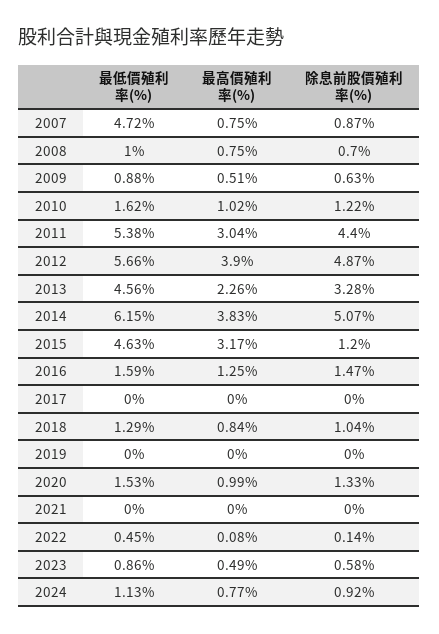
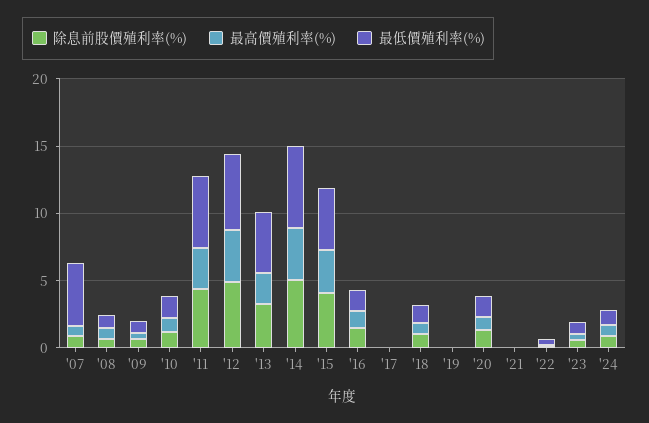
  {
    "最低價殖利率(%)": {
      "2007": 4.72,
      "2008": 1,
      "2009": 0.88,
      "2010": 1.62,
      "2011": 5.38,
      "2012": 5.66,
      "2013": 4.56,
      "2014": 6.15,
      "2015": 4.63,
      "2016": 1.59,
      "2017": 0,
      "2018": 1.29,
      "2019": 0,
      "2020": 1.53,
      "2021": 0,
      "2022": 0.45,
      "2023": 0.86,
      "2024": 1.13
    },
    "最高價殖利率(%)": {
      "2007": 0.75,
      "2008": 0.75,
      "2009": 0.51,
      "2010": 1.02,
      "2011": 3.04,
      "2012": 3.9,
      "2013": 2.26,
      "2014": 3.83,
      "2015": 3.17,
      "2016": 1.25,
      "2017": 0,
      "2018": 0.84,
      "2019": 0,
      "2020": 0.99,
      "2021": 0,
      "2022": 0.08,
      "2023": 0.49,
      "2024": 0.77
    },
    "除息前股價殖利率(%)": {
      "2007": 0.87,
      "2008": 0.7,
      "2009": 0.63,
      "2010": 1.22,
      "2011": 4.4,
      "2012": 4.87,
      "2013": 3.28,
      "2014": 5.07,
-     "2015": 1.2,
+     "2015": 4,
      "2016": 1.47,
      "2017": 0,
      "2018": 1.04,
      "2019": 0,
      "2020": 1.33,
      "2021": 0,
      "2022": 0.14,
      "2023": 0.58,
      "2024": 0.92
    }
  }

